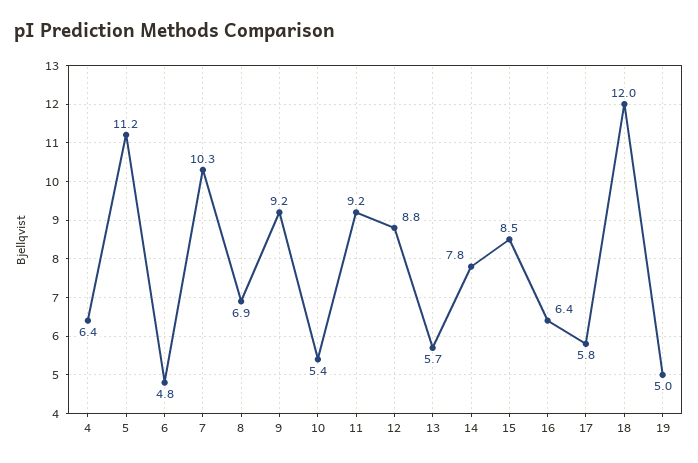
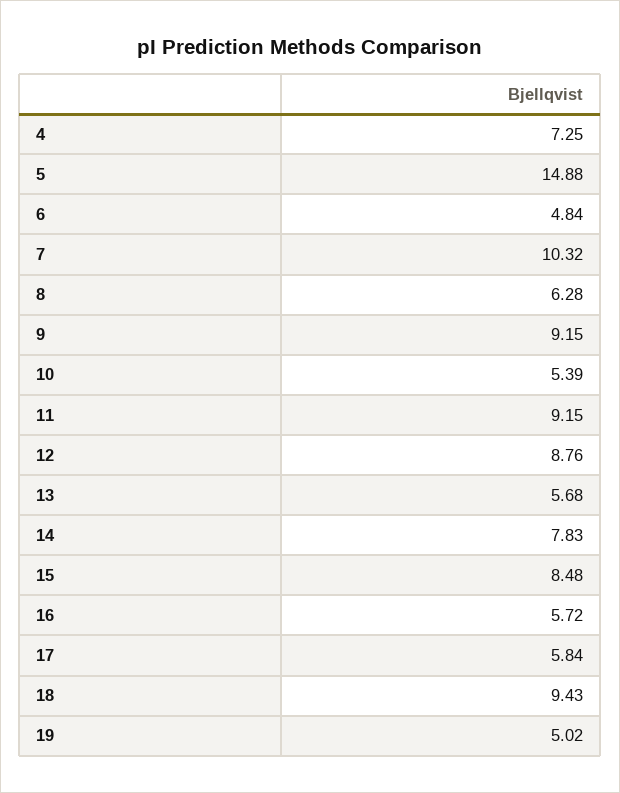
  {
-   "4": 6.4,
+   "4": 7.25,
-   "5": 11.2,
+   "5": 14.88,
    "6": 4.84,
    "7": 10.32,
-   "8": 6.9,
+   "8": 6.28,
    "9": 9.15,
    "10": 5.39,
    "11": 9.15,
    "12": 8.76,
    "13": 5.68,
    "14": 7.83,
    "15": 8.48,
-   "16": 6.4,
+   "16": 5.72,
    "17": 5.84,
-   "18": 12,
+   "18": 9.43,
    "19": 5.02
  }

